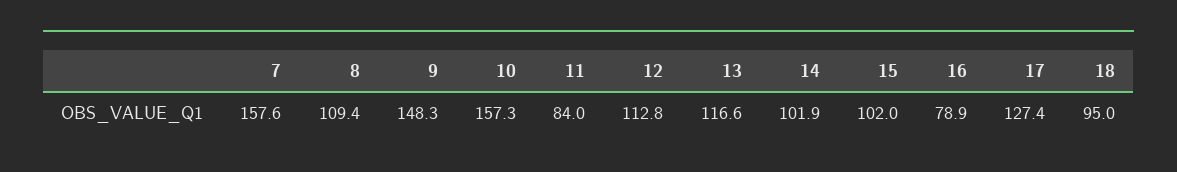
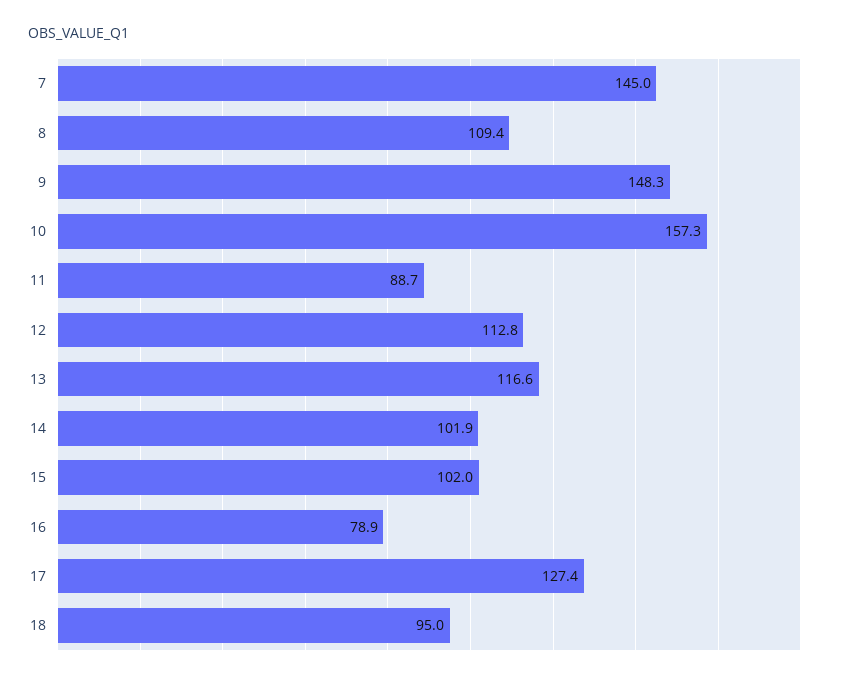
  {
-   "7": 157.6,
+   "7": 145,
    "8": 109.4,
    "9": 148.3,
    "10": 157.3,
-   "11": 84,
+   "11": 88.7,
    "12": 112.8,
    "13": 116.6,
    "14": 101.9,
    "15": 102,
    "16": 78.9,
    "17": 127.4,
    "18": 95
  }

